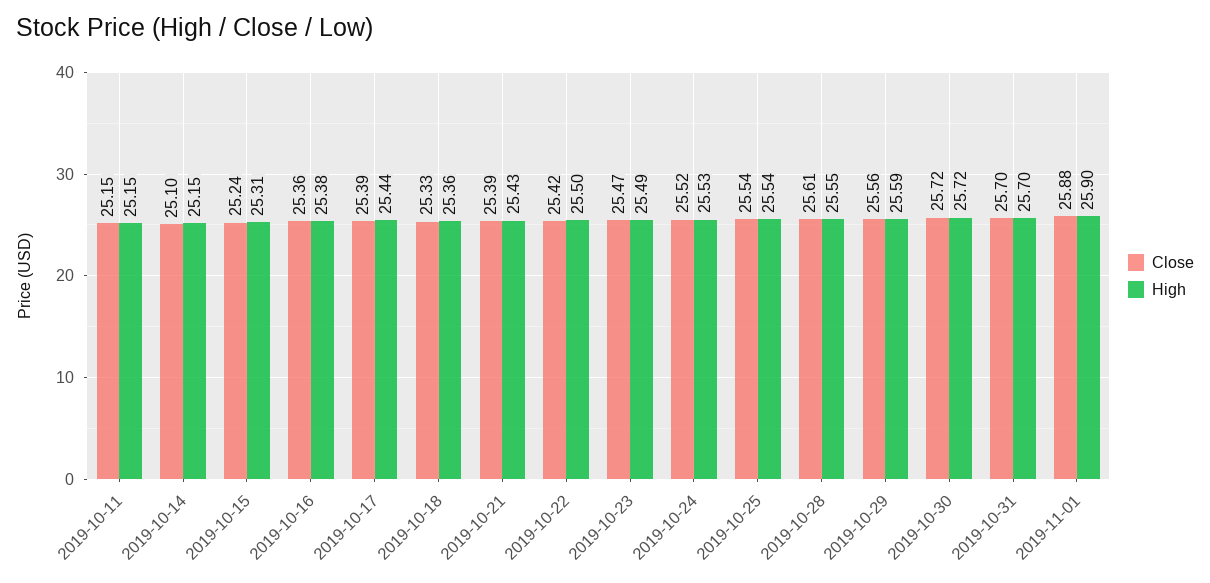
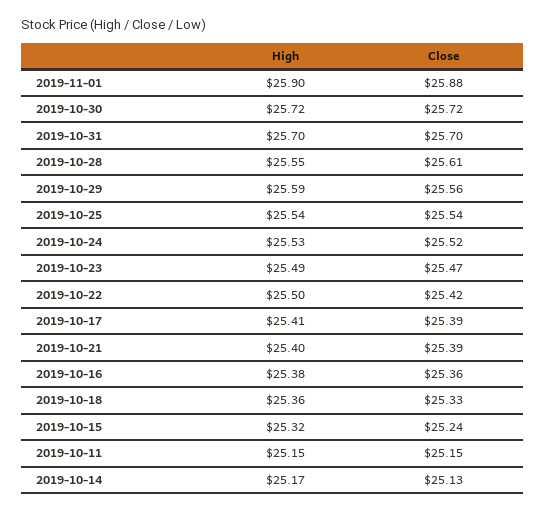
  {
    "Close": {
      "2019-10-11": 25.15,
-     "2019-10-14": 25.1,
+     "2019-10-14": 25.13,
      "2019-10-15": 25.24,
      "2019-10-16": 25.36,
      "2019-10-17": 25.39,
      "2019-10-18": 25.33,
      "2019-10-21": 25.39,
      "2019-10-22": 25.42,
      "2019-10-23": 25.47,
      "2019-10-24": 25.52,
      "2019-10-25": 25.54,
      "2019-10-28": 25.61,
      "2019-10-29": 25.56,
      "2019-10-30": 25.72,
      "2019-10-31": 25.7,
      "2019-11-01": 25.88
    },
    "High": {
      "2019-10-11": 25.15,
-     "2019-10-14": 25.15,
+     "2019-10-14": 25.17,
-     "2019-10-15": 25.31,
+     "2019-10-15": 25.32,
      "2019-10-16": 25.38,
-     "2019-10-17": 25.44,
+     "2019-10-17": 25.41,
      "2019-10-18": 25.36,
-     "2019-10-21": 25.43,
+     "2019-10-21": 25.4,
      "2019-10-22": 25.5,
      "2019-10-23": 25.49,
      "2019-10-24": 25.53,
      "2019-10-25": 25.54,
      "2019-10-28": 25.55,
      "2019-10-29": 25.59,
      "2019-10-30": 25.72,
      "2019-10-31": 25.7,
      "2019-11-01": 25.9
    }
  }

